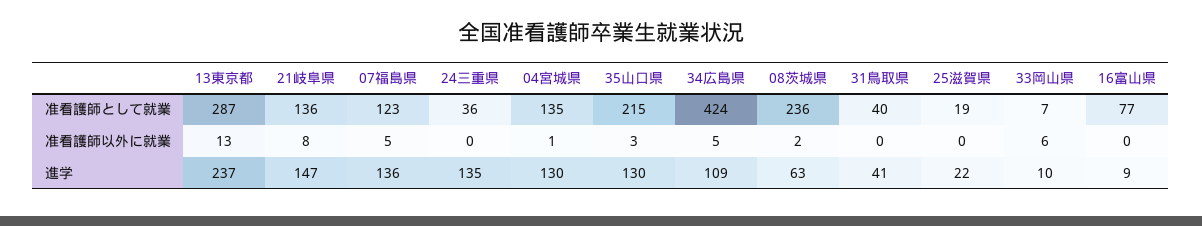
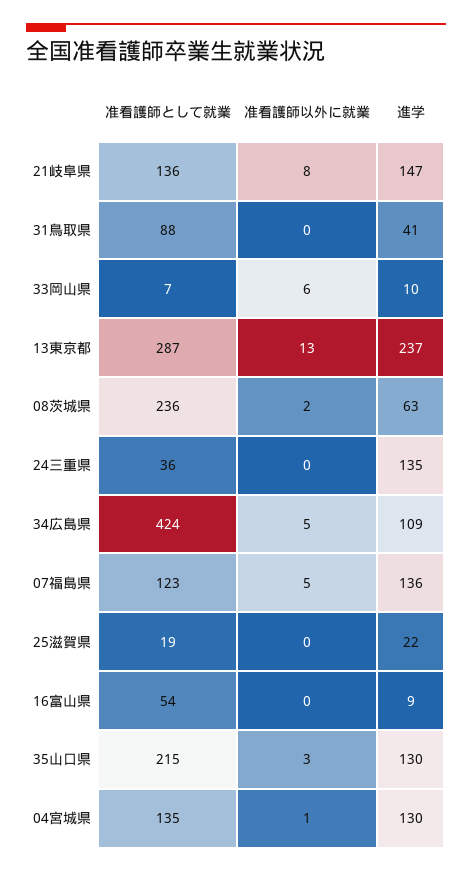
  {
    "13東京都": {
      "准看護師として就業": 287,
      "准看護師以外に就業": 13,
      "進学": 237
    },
    "21岐阜県": {
      "准看護師として就業": 136,
      "准看護師以外に就業": 8,
      "進学": 147
    },
    "07福島県": {
      "准看護師として就業": 123,
      "准看護師以外に就業": 5,
      "進学": 136
    },
    "24三重県": {
      "准看護師として就業": 36,
      "准看護師以外に就業": 0,
      "進学": 135
    },
    "04宮城県": {
      "准看護師として就業": 135,
      "准看護師以外に就業": 1,
      "進学": 130
    },
    "35山口県": {
      "准看護師として就業": 215,
      "准看護師以外に就業": 3,
      "進学": 130
    },
    "34広島県": {
      "准看護師として就業": 424,
      "准看護師以外に就業": 5,
      "進学": 109
    },
    "08茨城県": {
      "准看護師として就業": 236,
      "准看護師以外に就業": 2,
      "進学": 63
    },
    "31鳥取県": {
-     "准看護師として就業": 40,
+     "准看護師として就業": 88,
      "准看護師以外に就業": 0,
      "進学": 41
    },
    "25滋賀県": {
      "准看護師として就業": 19,
      "准看護師以外に就業": 0,
      "進学": 22
    },
    "33岡山県": {
      "准看護師として就業": 7,
      "准看護師以外に就業": 6,
      "進学": 10
    },
    "16富山県": {
-     "准看護師として就業": 77,
+     "准看護師として就業": 54,
      "准看護師以外に就業": 0,
      "進学": 9
    }
  }

